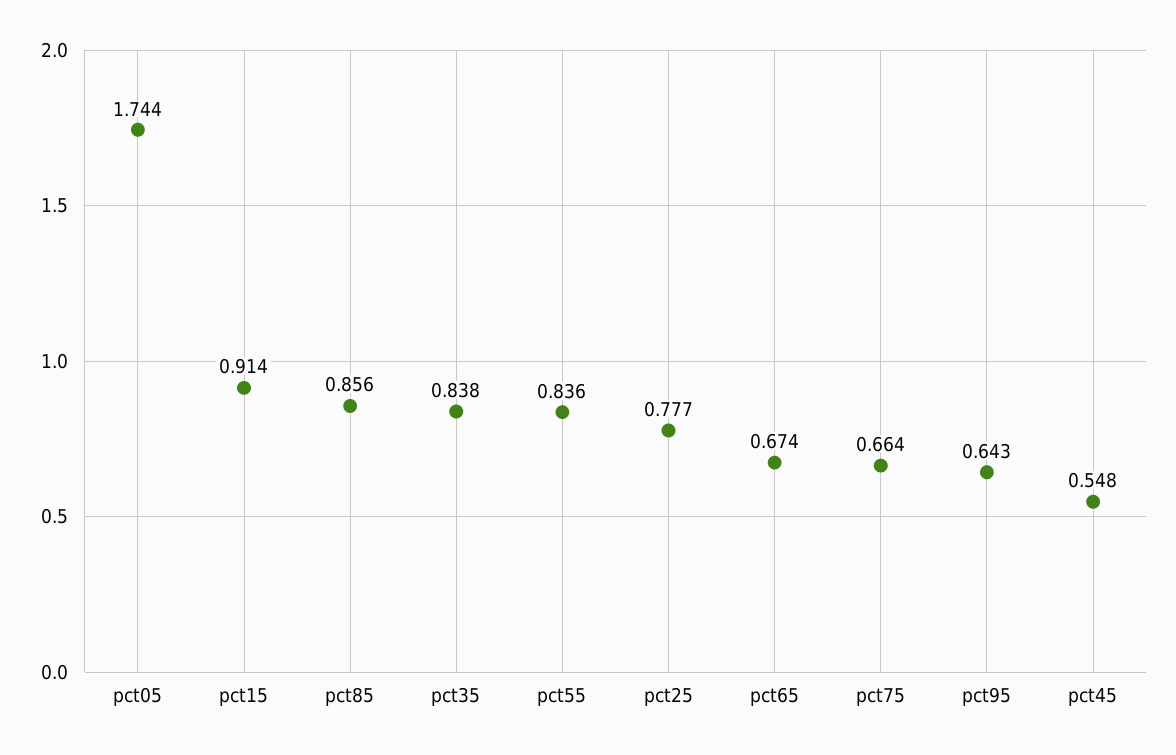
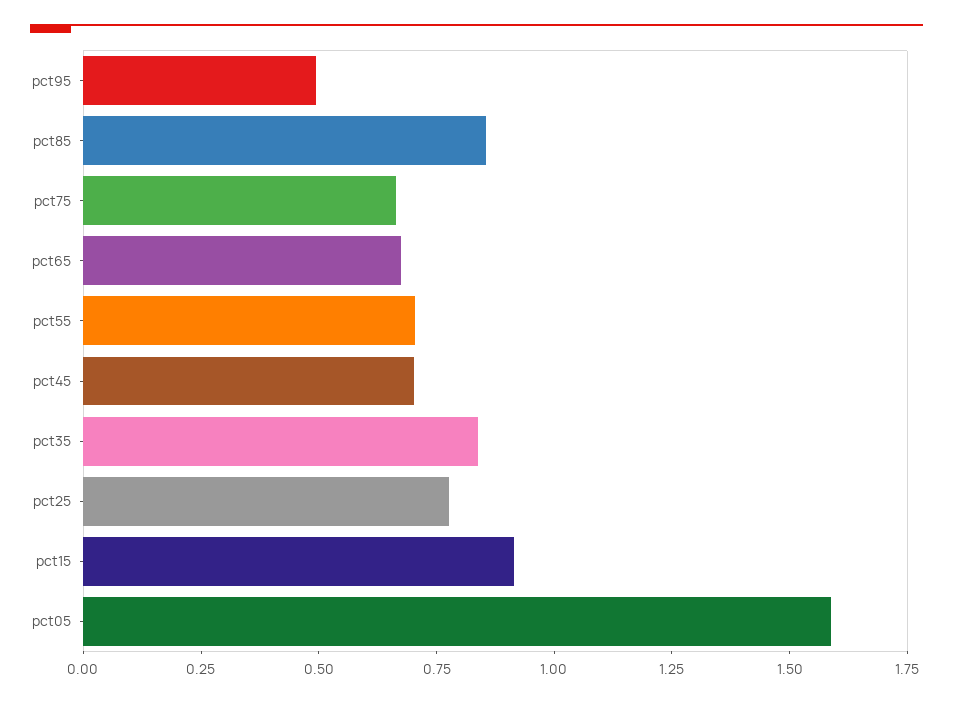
  {
-   "pct05": 1.744,
+   "pct05": 1.6,
    "pct15": 0.914,
    "pct85": 0.856,
    "pct35": 0.838,
-   "pct55": 0.836,
+   "pct55": 0.7,
    "pct25": 0.777,
    "pct65": 0.674,
    "pct75": 0.664,
-   "pct95": 0.643,
+   "pct95": 0.5,
-   "pct45": 0.548
+   "pct45": 0.7
  }

